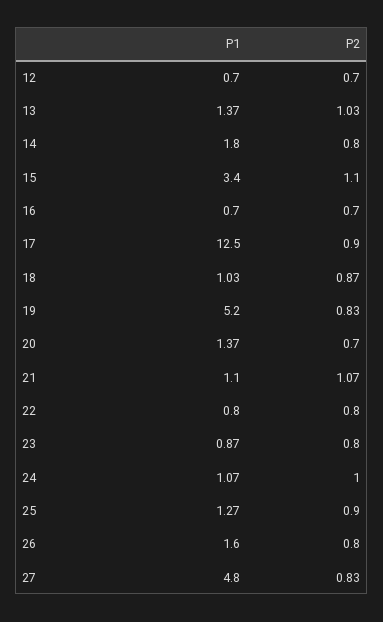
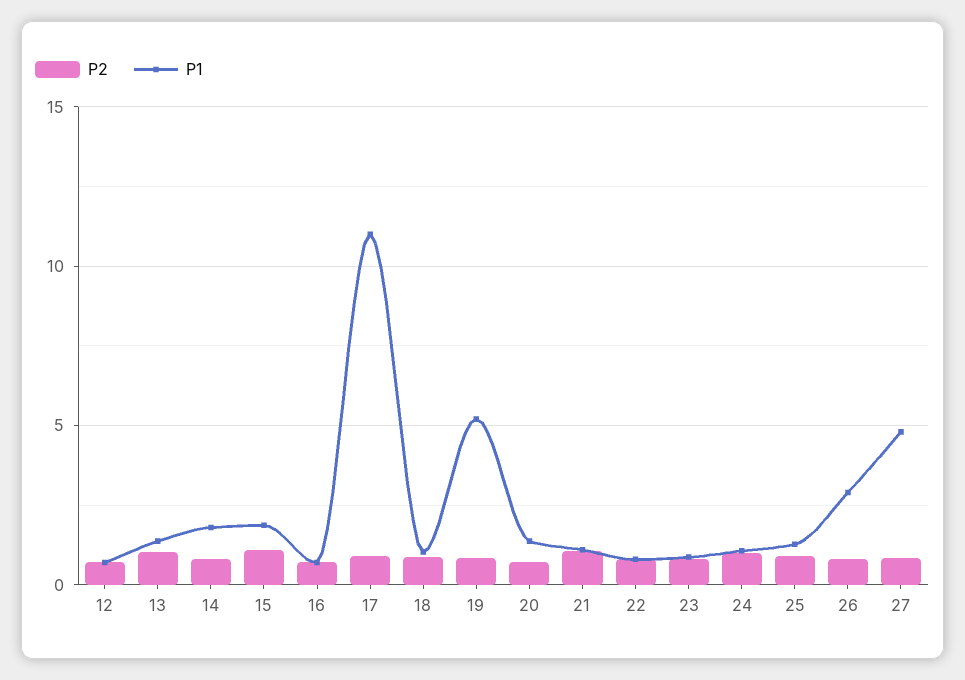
  {
    "P1": {
      "12": 0.7,
      "13": 1.37,
      "14": 1.8,
-     "15": 3.4,
+     "15": 2,
      "16": 0.7,
-     "17": 12.5,
+     "17": 11,
      "18": 1.03,
      "19": 5.2,
      "20": 1.37,
      "21": 1.1,
      "22": 0.8,
      "23": 0.87,
      "24": 1.07,
      "25": 1.27,
-     "26": 1.6,
+     "26": 3,
      "27": 4.8
    },
    "P2": {
      "12": 0.7,
      "13": 1.03,
      "14": 0.8,
      "15": 1.1,
      "16": 0.7,
      "17": 0.9,
      "18": 0.87,
      "19": 0.83,
      "20": 0.7,
      "21": 1.07,
      "22": 0.8,
      "23": 0.8,
      "24": 1,
      "25": 0.9,
      "26": 0.8,
      "27": 0.83
    }
  }

